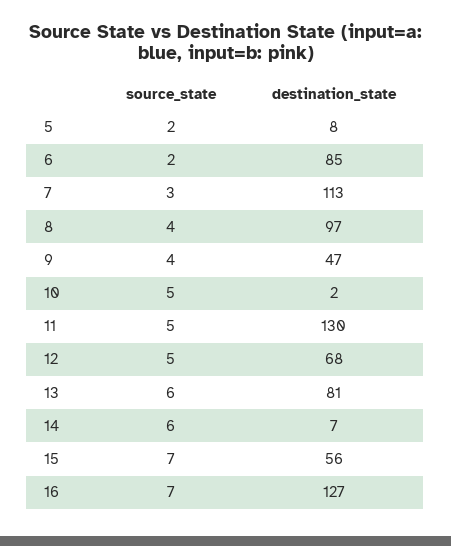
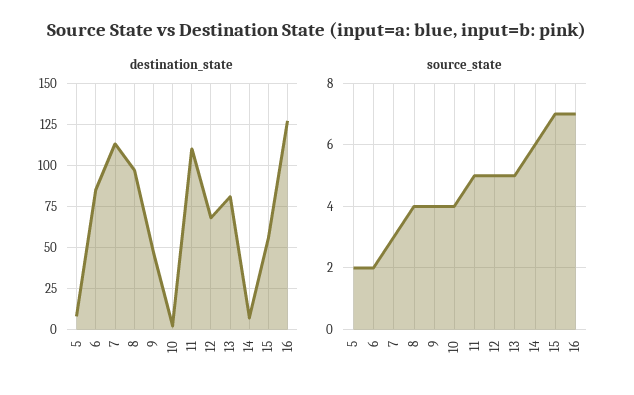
  {
    "source_state": {
      "5": 2,
      "6": 2,
      "7": 3,
      "8": 4,
      "9": 4,
-     "10": 5,
+     "10": 4,
      "11": 5,
      "12": 5,
-     "13": 6,
+     "13": 5,
      "14": 6,
      "15": 7,
      "16": 7
    },
    "destination_state": {
      "5": 8,
      "6": 85,
      "7": 113,
      "8": 97,
      "9": 47,
      "10": 2,
-     "11": 130,
+     "11": 110,
      "12": 68,
      "13": 81,
      "14": 7,
      "15": 56,
      "16": 127
    }
  }

